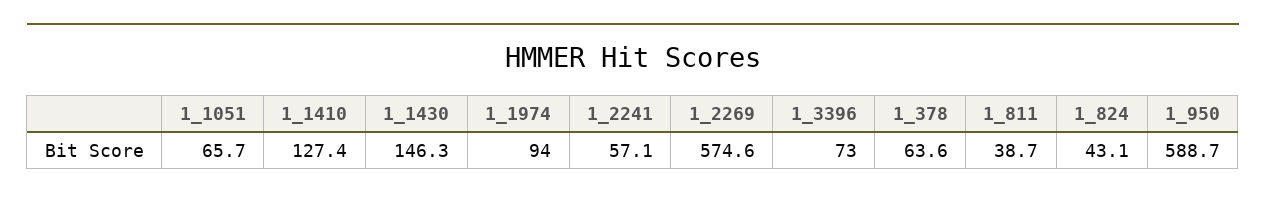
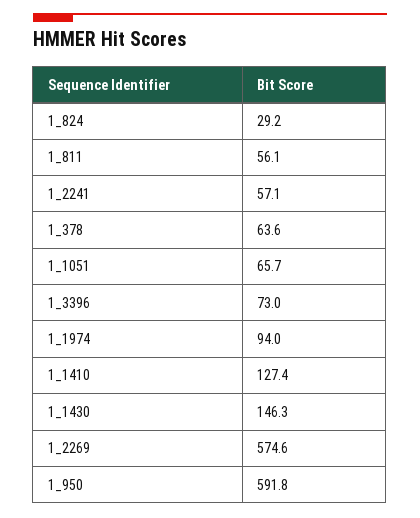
  {
    "1_1051": 65.7,
    "1_1410": 127.4,
    "1_1430": 146.3,
    "1_1974": 94,
    "1_2241": 57.1,
    "1_2269": 574.6,
    "1_3396": 73,
    "1_378": 63.6,
-   "1_811": 38.7,
+   "1_811": 56.1,
-   "1_824": 43.1,
+   "1_824": 29.2,
-   "1_950": 588.7
+   "1_950": 591.8
  }

